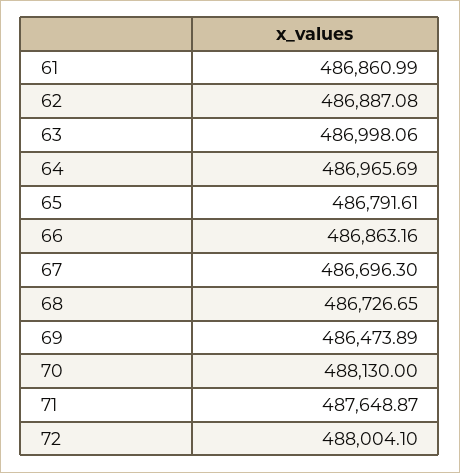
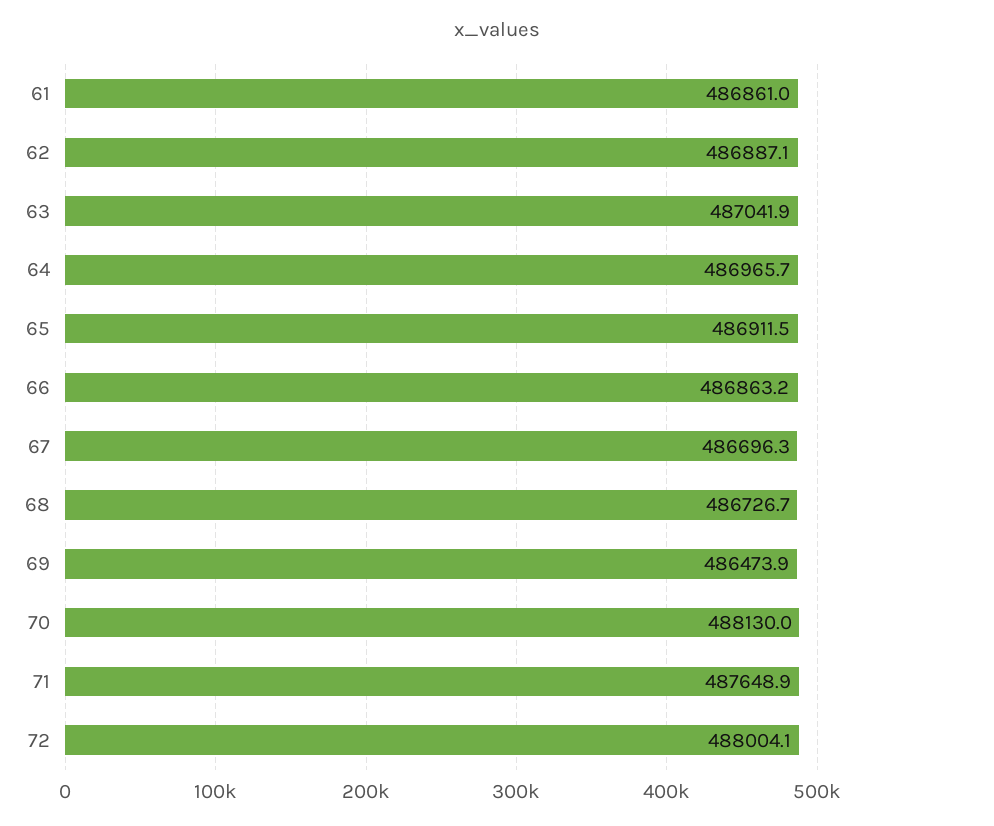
  {
    "61": 486860.99,
    "62": 486887.08,
-   "63": 486998.06,
+   "63": 487041.9,
    "64": 486965.69,
-   "65": 486791.61,
+   "65": 486911.5,
    "66": 486863.16,
    "67": 486696.3,
    "68": 486726.65,
    "69": 486473.89,
    "70": 488130,
    "71": 487648.87,
    "72": 488004.1
  }

